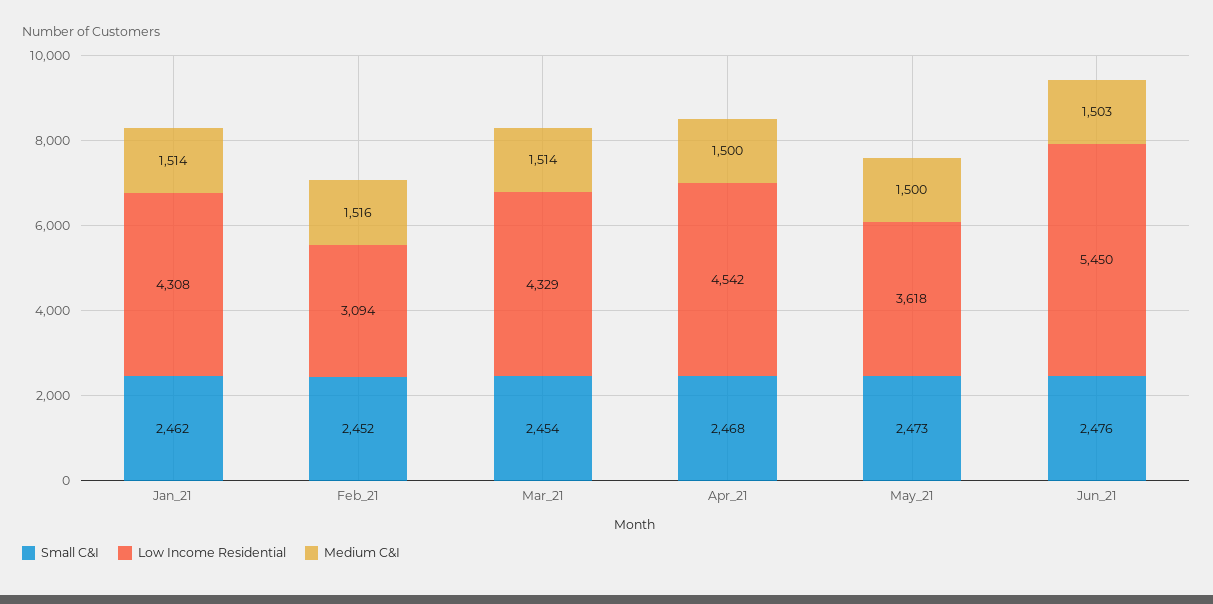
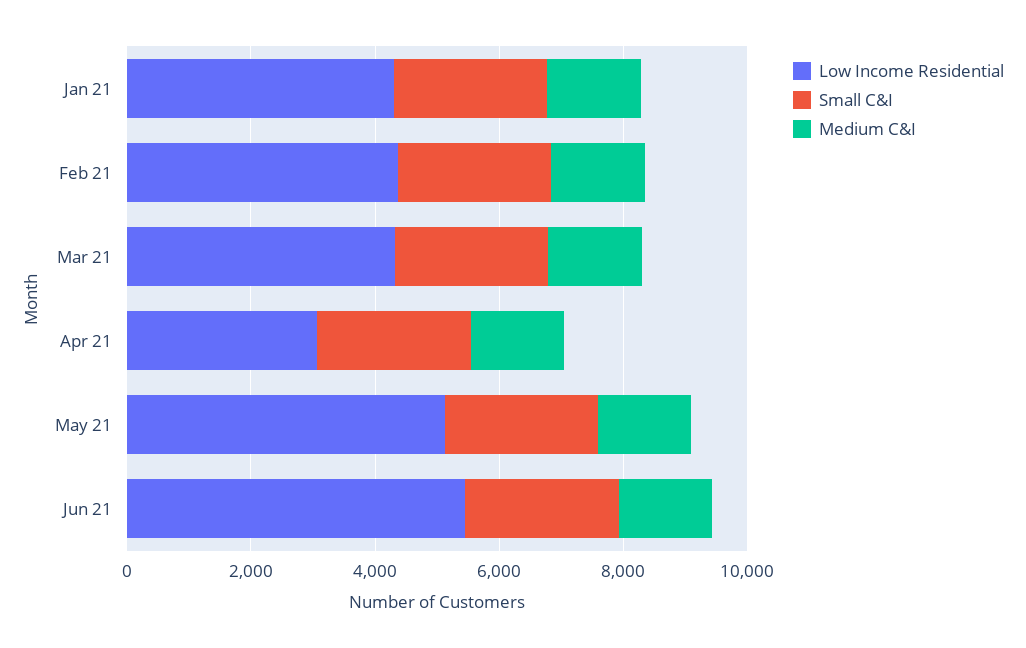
  {
    "Small C&I": {
      "Jan_21": 2462,
      "Feb_21": 2452,
      "Mar_21": 2454,
      "Apr_21": 2468,
      "May_21": 2473,
      "Jun_21": 2476
    },
    "Low Income Residential": {
      "Jan_21": 4308,
-     "Feb_21": 3094,
+     "Feb_21": 4500,
      "Mar_21": 4329,
-     "Apr_21": 4542,
+     "Apr_21": 3000,
-     "May_21": 3618,
+     "May_21": 5000,
      "Jun_21": 5450
    },
    "Medium C&I": {
      "Jan_21": 1514,
      "Feb_21": 1516,
      "Mar_21": 1514,
      "Apr_21": 1500,
      "May_21": 1500,
      "Jun_21": 1503
    }
  }

